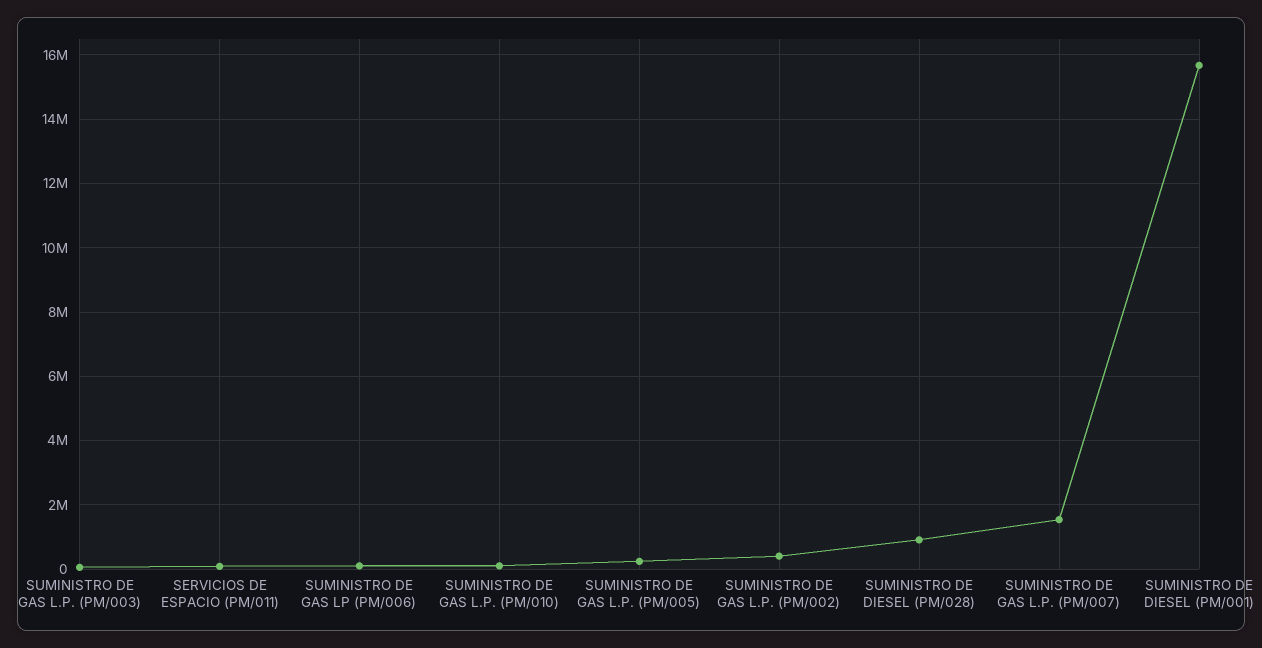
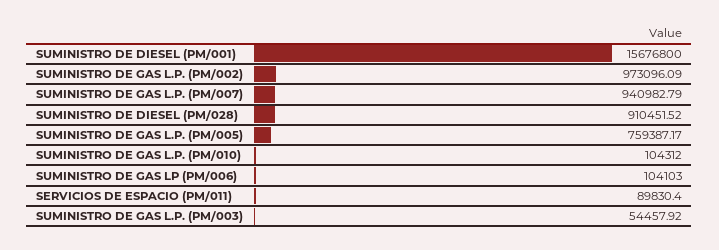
  {
    "SUMINISTRO DE GAS L.P. (PM/003)": 54457.92,
    "SERVICIOS DE ESPACIO (PM/011)": 89830.4,
    "SUMINISTRO DE GAS LP (PM/006)": 104103,
    "SUMINISTRO DE GAS L.P. (PM/010)": 104312,
-   "SUMINISTRO DE GAS L.P. (PM/005)": 200000,
+   "SUMINISTRO DE GAS L.P. (PM/005)": 759387.17,
-   "SUMINISTRO DE GAS L.P. (PM/002)": 400000,
+   "SUMINISTRO DE GAS L.P. (PM/002)": 973096.09,
    "SUMINISTRO DE DIESEL (PM/028)": 910451.52,
-   "SUMINISTRO DE GAS L.P. (PM/007)": 1600000,
+   "SUMINISTRO DE GAS L.P. (PM/007)": 940982.79,
    "SUMINISTRO DE DIESEL (PM/001)": 15676800
  }

